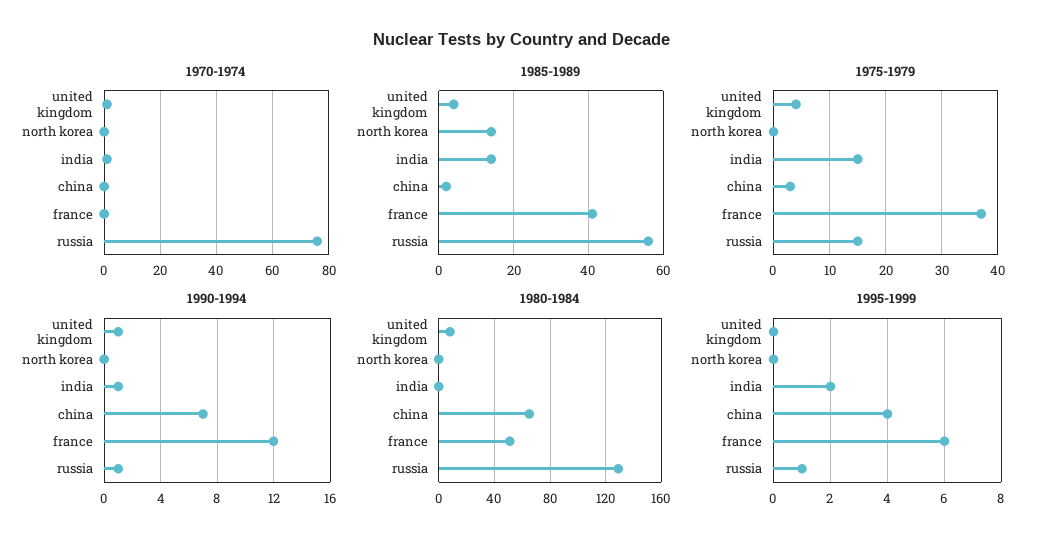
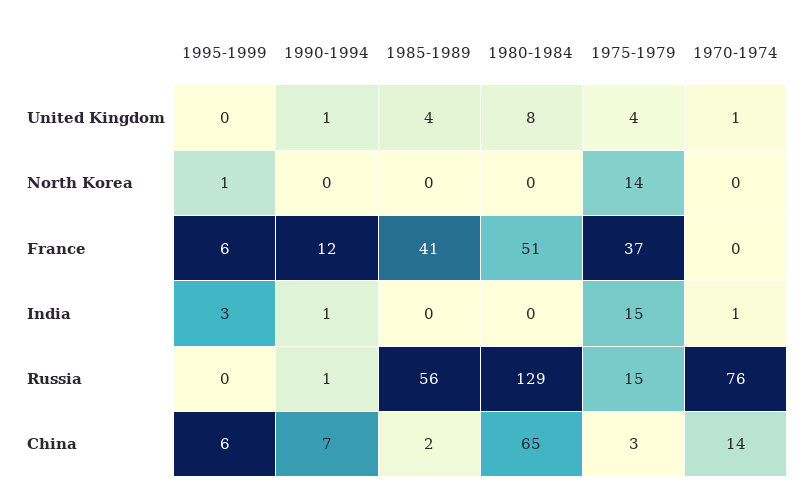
  {
    "1970-1974": {
      "united kingdom": 1,
      "north korea": 0,
      "india": 1,
-     "china": 0,
+     "china": 14,
      "france": 0,
      "russia": 76
    },
    "1985-1989": {
      "united kingdom": 4,
-     "north korea": 15,
+     "north korea": 0,
-     "india": 15,
+     "india": 0,
      "china": 2,
      "france": 41,
      "russia": 56
    },
    "1975-1979": {
      "united kingdom": 4,
-     "north korea": 0,
+     "north korea": 14,
      "india": 15,
      "china": 3,
      "france": 37,
      "russia": 15
    },
    "1990-1994": {
      "united kingdom": 1,
      "north korea": 0,
      "india": 1,
      "china": 7,
      "france": 12,
      "russia": 1
    },
    "1980-1984": {
      "united kingdom": 8,
      "north korea": 0,
      "india": 0,
      "china": 65,
      "france": 51,
      "russia": 129
    },
    "1995-1999": {
      "united kingdom": 0,
-     "north korea": 0,
+     "north korea": 1,
-     "india": 2,
+     "india": 3,
-     "china": 4,
+     "china": 6,
      "france": 6,
-     "russia": 1
+     "russia": 0
    }
  }

